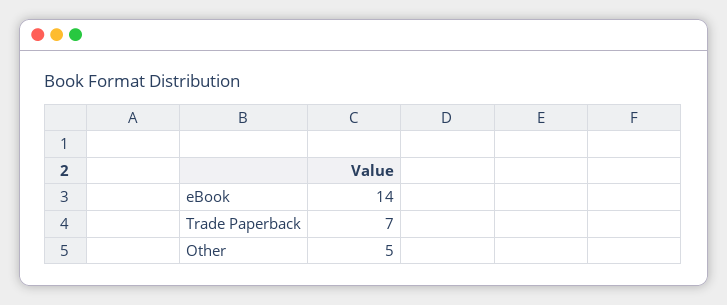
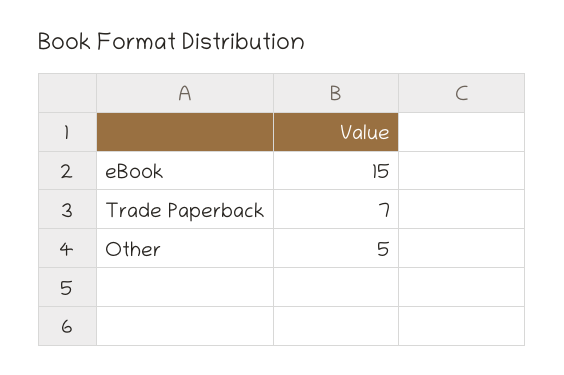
  {
-   "eBook": 14,
+   "eBook": 15,
    "Trade Paperback": 7,
    "Other": 5
  }

